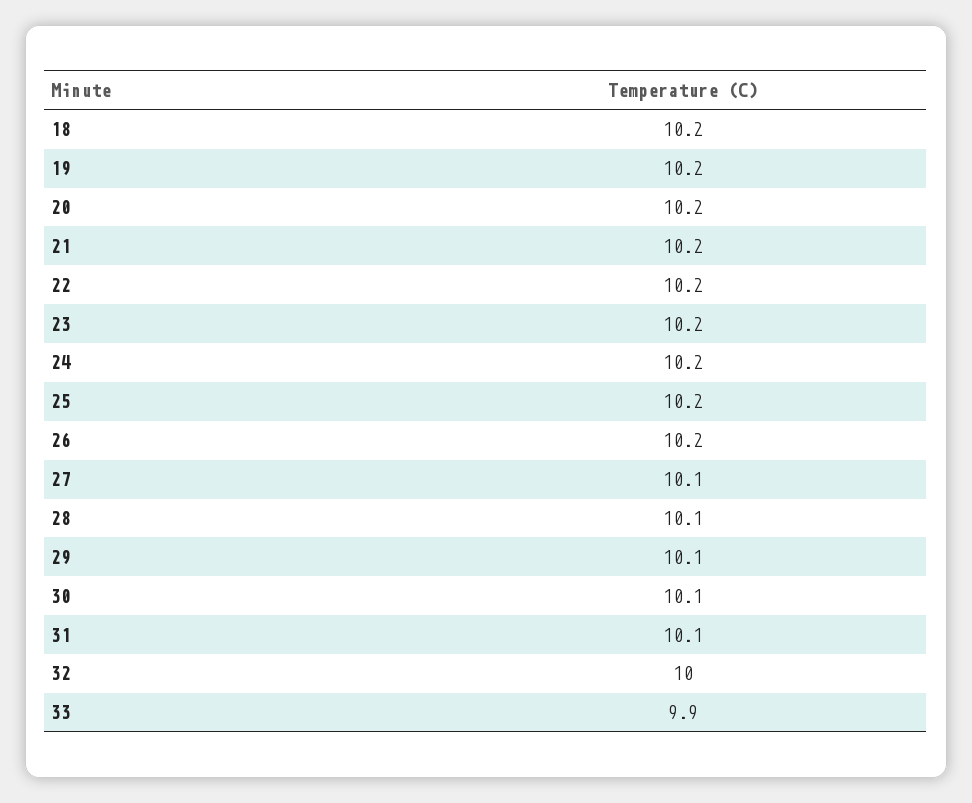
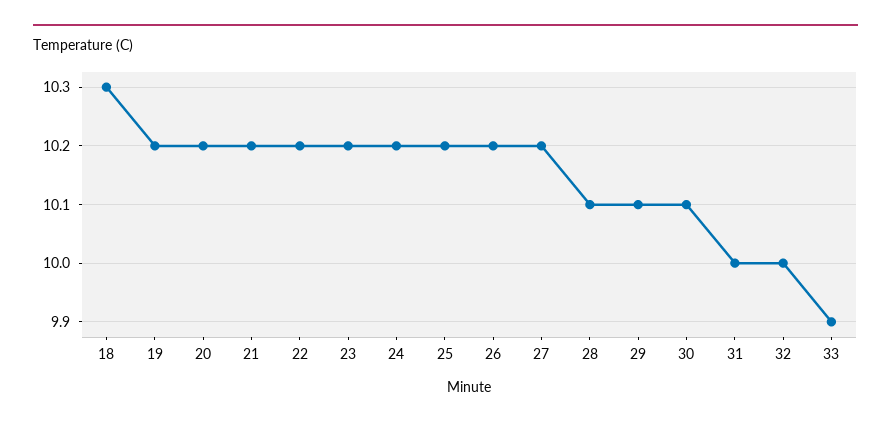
  {
-   "18": 10.2,
+   "18": 10.3,
    "19": 10.2,
    "20": 10.2,
    "21": 10.2,
    "22": 10.2,
    "23": 10.2,
    "24": 10.2,
    "25": 10.2,
    "26": 10.2,
-   "27": 10.1,
+   "27": 10.2,
    "28": 10.1,
    "29": 10.1,
    "30": 10.1,
-   "31": 10.1,
+   "31": 10,
    "32": 10,
    "33": 9.9
  }

